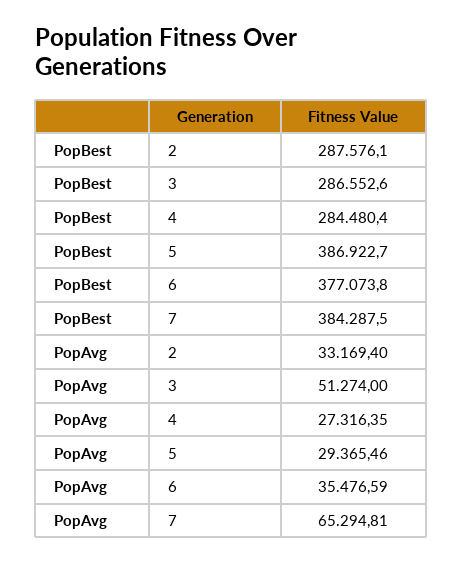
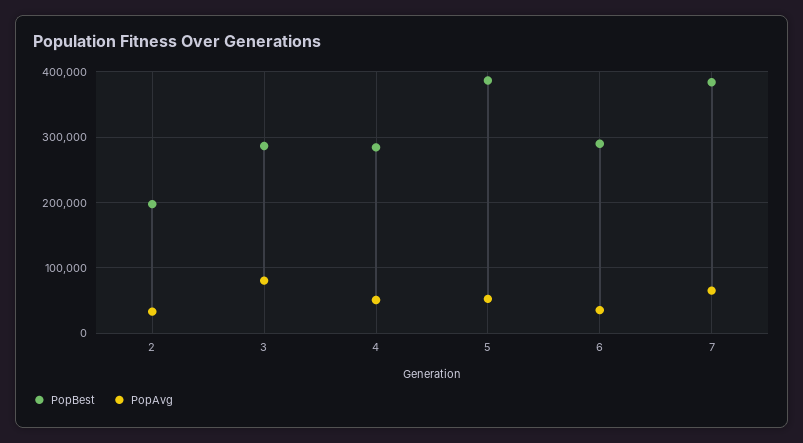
  {
    "PopBest": {
-     "2": 287576.1,
+     "2": 200000,
      "3": 286552.6,
      "4": 284480.4,
      "5": 386922.7,
-     "6": 377073.8,
+     "6": 290000,
      "7": 384287.5
    },
    "PopAvg": {
      "2": 33169.4,
-     "3": 51274,
+     "3": 80000,
-     "4": 27316.35,
+     "4": 50000,
-     "5": 29365.46,
+     "5": 50000,
      "6": 35476.59,
      "7": 65294.81
    }
  }

